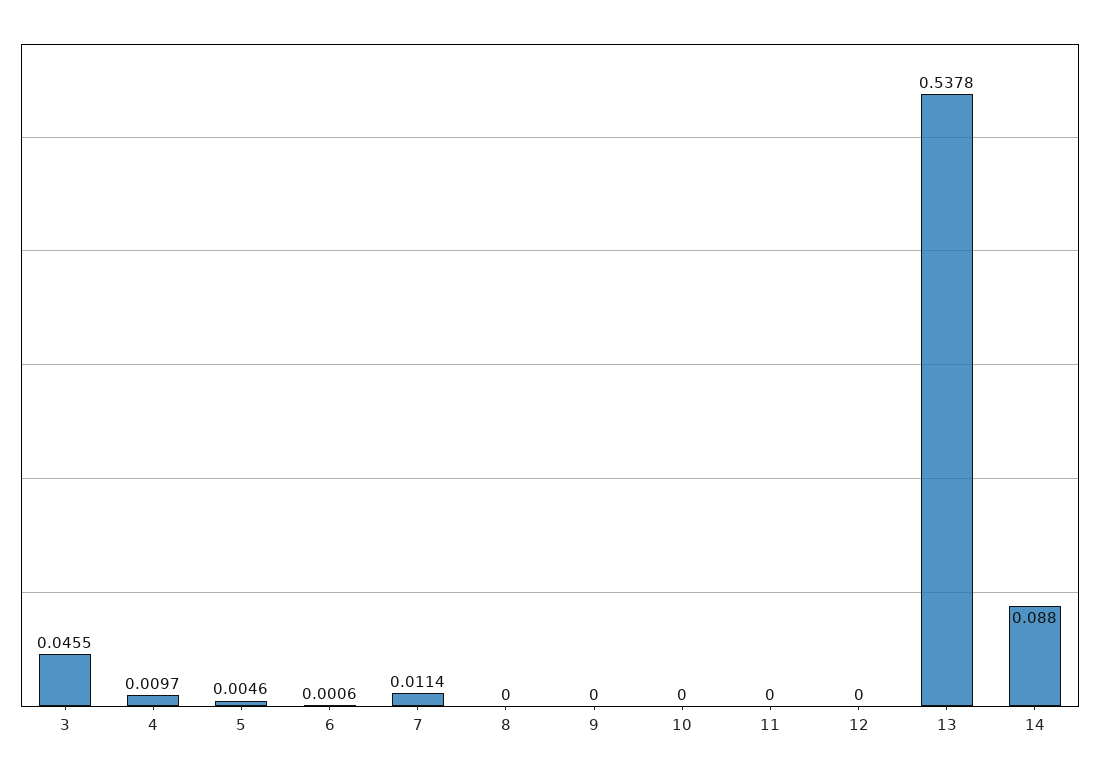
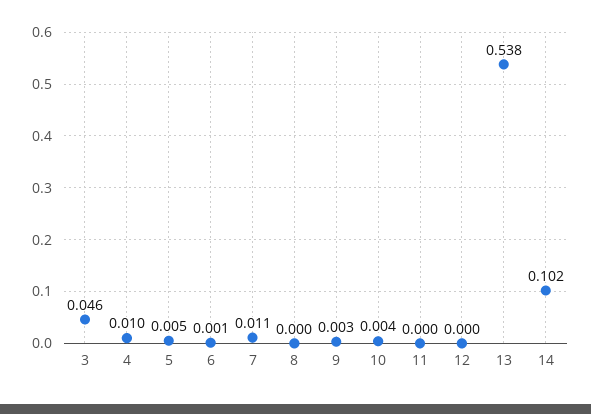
  {
    "3": 0.0455,
    "4": 0.0097,
    "5": 0.0046,
    "6": 0.0006,
    "7": 0.0114,
    "8": 0,
-   "9": 0,
+   "9": 0.003,
-   "10": 0,
+   "10": 0.004,
    "11": 0,
    "12": 0,
    "13": 0.5378,
-   "14": 0.088
+   "14": 0.102
  }

